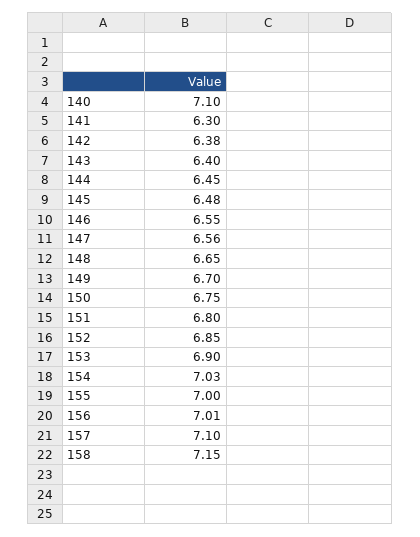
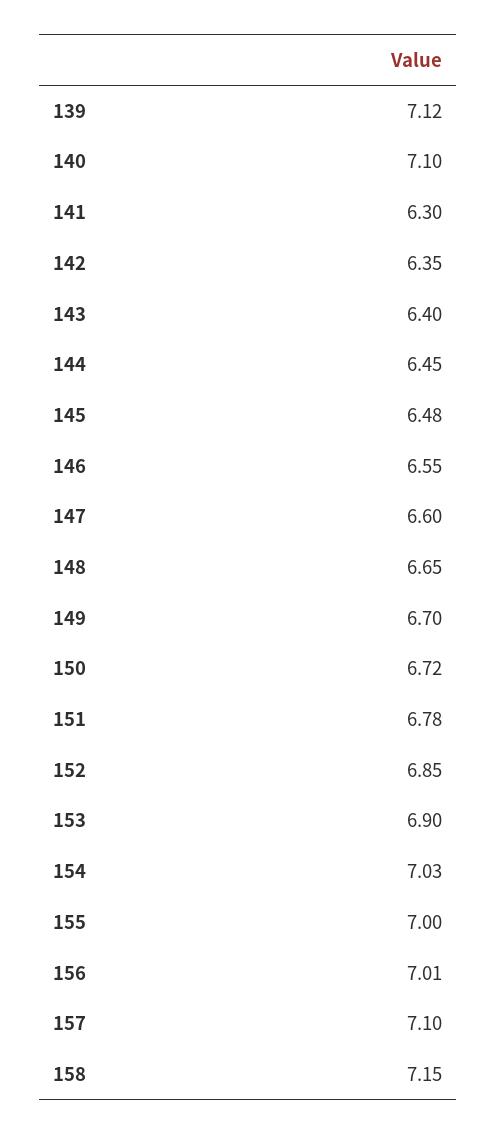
  {
    "140": 7.1,
    "141": 6.3,
-   "142": 6.38,
+   "142": 6.35,
    "143": 6.4,
    "144": 6.45,
    "145": 6.48,
    "146": 6.55,
-   "147": 6.56,
+   "147": 6.6,
    "148": 6.65,
    "149": 6.7,
-   "150": 6.75,
+   "150": 6.72,
-   "151": 6.8,
+   "151": 6.78,
    "152": 6.85,
    "153": 6.9,
    "154": 7.03,
    "155": 7,
    "156": 7.01,
    "157": 7.1,
-   "158": 7.15
+   "158": 7.15,
+   "139": 7.12
  }

